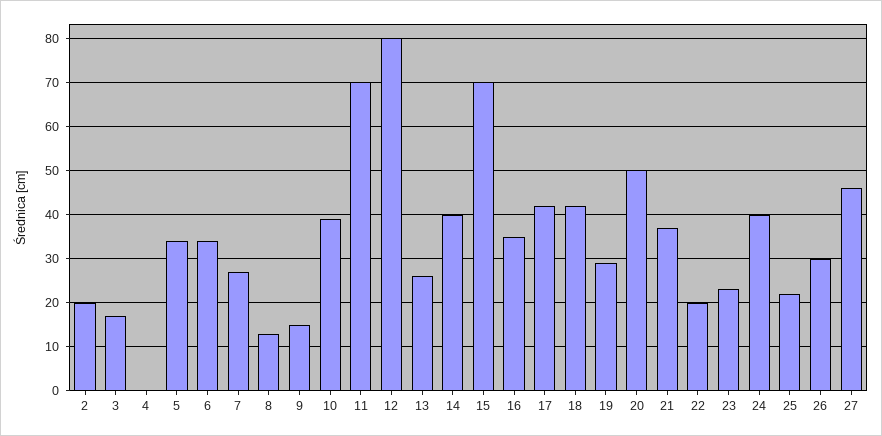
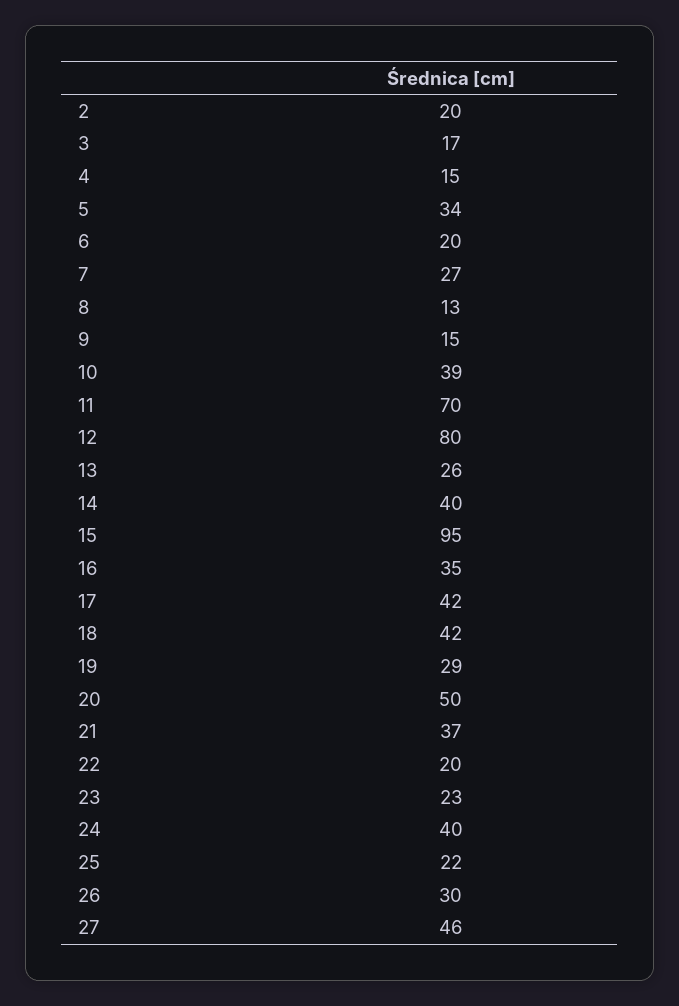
  {
    "2": 20,
    "3": 17,
-   "4": 0,
+   "4": 15,
    "5": 34,
-   "6": 35,
+   "6": 20,
    "7": 27,
    "8": 13,
    "9": 15,
    "10": 39,
    "11": 70,
    "12": 80,
    "13": 26,
    "14": 40,
-   "15": 70,
+   "15": 95,
    "16": 35,
    "17": 42,
    "18": 42,
    "19": 29,
    "20": 50,
    "21": 37,
    "22": 20,
    "23": 23,
    "24": 40,
    "25": 22,
    "26": 30,
    "27": 46
  }

